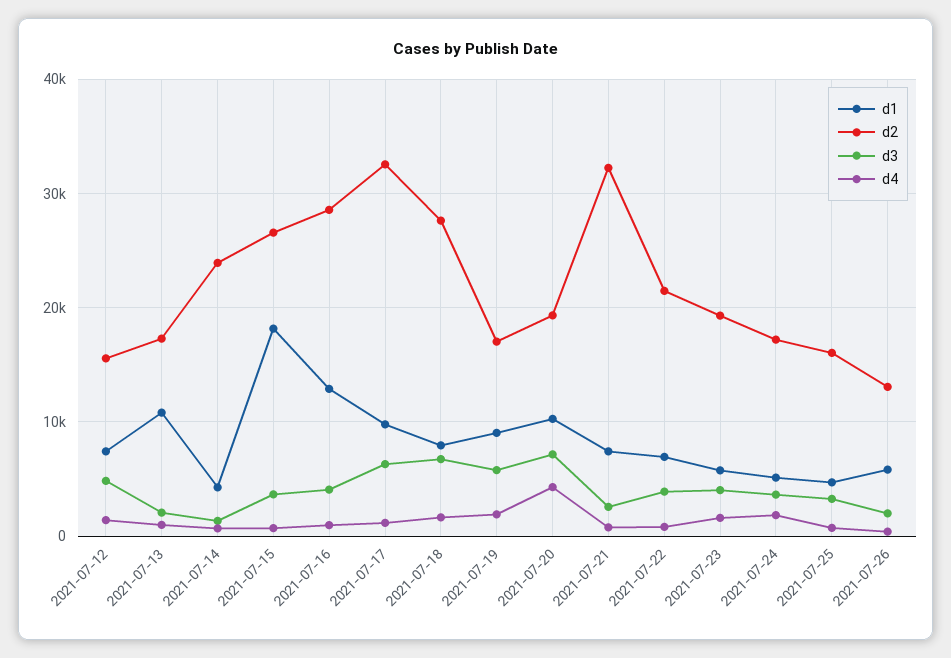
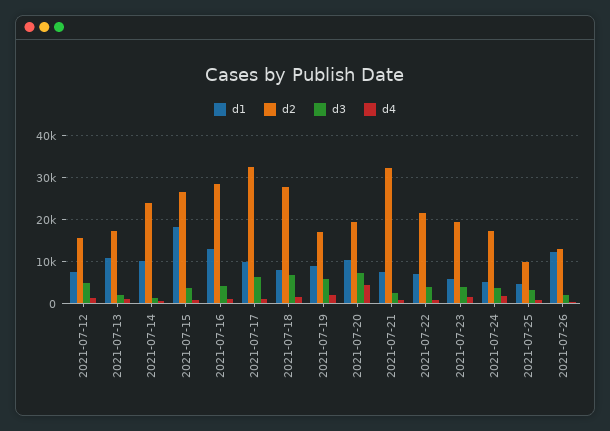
  {
    "d1": {
      "2021-07-12": 7000,
      "2021-07-13": 11000,
-     "2021-07-14": 4000,
+     "2021-07-14": 10000,
      "2021-07-15": 18000,
      "2021-07-16": 13000,
      "2021-07-17": 10000,
      "2021-07-18": 8000,
      "2021-07-19": 9000,
      "2021-07-20": 10000,
      "2021-07-21": 7000,
      "2021-07-22": 7000,
      "2021-07-23": 6000,
      "2021-07-24": 5000,
      "2021-07-25": 5000,
-     "2021-07-26": 6000
+     "2021-07-26": 12000
    },
    "d2": {
      "2021-07-12": 16000,
      "2021-07-13": 17000,
      "2021-07-14": 24000,
      "2021-07-15": 27000,
      "2021-07-16": 29000,
      "2021-07-17": 33000,
      "2021-07-18": 28000,
      "2021-07-19": 17000,
      "2021-07-20": 19000,
      "2021-07-21": 32000,
      "2021-07-22": 21000,
      "2021-07-23": 19000,
      "2021-07-24": 17000,
-     "2021-07-25": 16000,
+     "2021-07-25": 10000,
      "2021-07-26": 13000
    },
    "d3": {
      "2021-07-12": 5000,
      "2021-07-13": 2000,
      "2021-07-14": 1000,
      "2021-07-15": 4000,
      "2021-07-16": 4000,
      "2021-07-17": 6000,
      "2021-07-18": 7000,
      "2021-07-19": 6000,
      "2021-07-20": 7000,
      "2021-07-21": 3000,
      "2021-07-22": 4000,
      "2021-07-23": 4000,
      "2021-07-24": 4000,
      "2021-07-25": 3000,
      "2021-07-26": 2000
    },
    "d4": {
      "2021-07-12": 1000,
      "2021-07-13": 1000,
      "2021-07-14": 1000,
      "2021-07-15": 1000,
      "2021-07-16": 1000,
      "2021-07-17": 1000,
      "2021-07-18": 2000,
      "2021-07-19": 2000,
      "2021-07-20": 4000,
      "2021-07-21": 1000,
      "2021-07-22": 1000,
      "2021-07-23": 2000,
      "2021-07-24": 2000,
      "2021-07-25": 1000,
      "2021-07-26": 0
    }
  }

